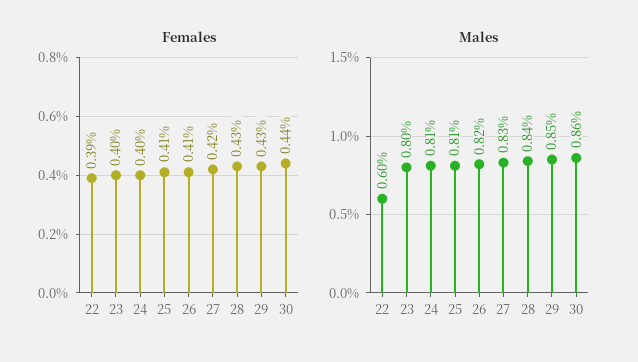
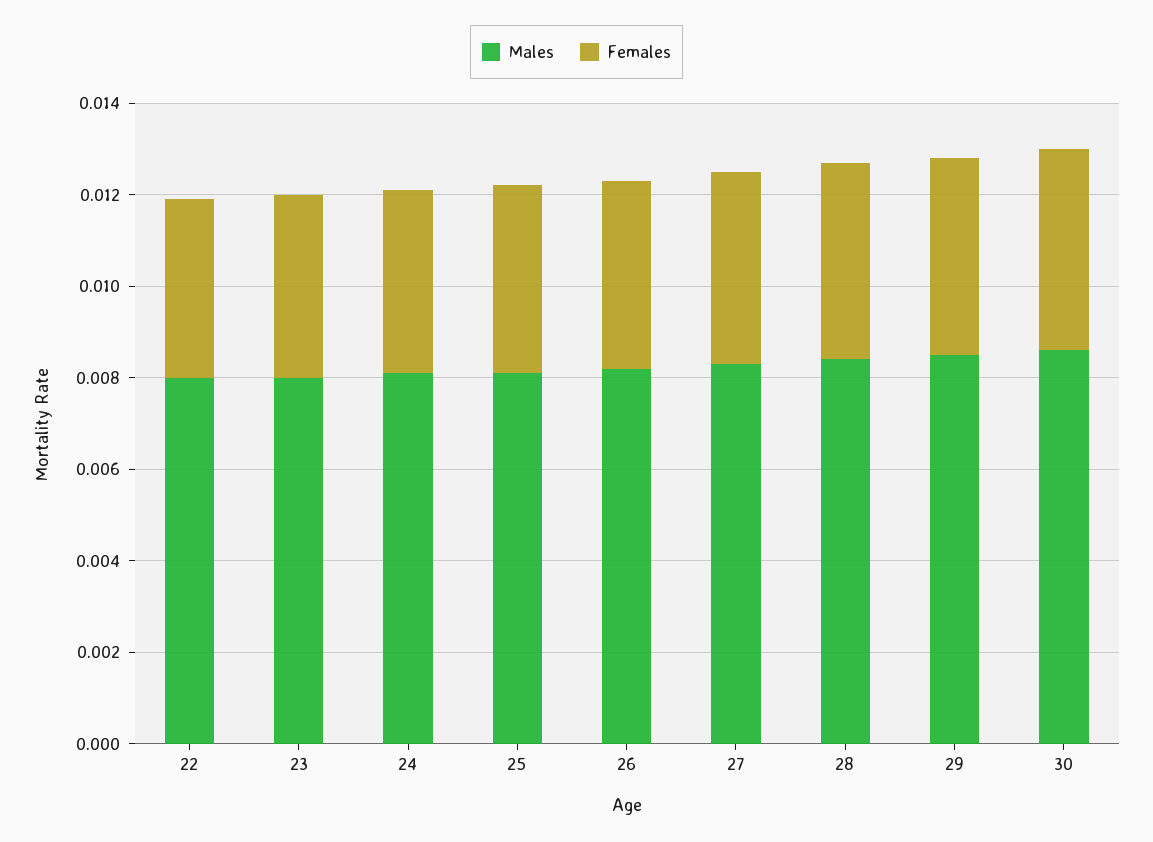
  {
    "Females": {
      "22": 0.0039,
      "23": 0.004,
      "24": 0.004,
      "25": 0.0041,
      "26": 0.0041,
      "27": 0.0042,
      "28": 0.0043,
      "29": 0.0043,
      "30": 0.0044
    },
    "Males": {
-     "22": 0.006,
+     "22": 0.008,
      "23": 0.008,
      "24": 0.0081,
      "25": 0.0081,
      "26": 0.0082,
      "27": 0.0083,
      "28": 0.0084,
      "29": 0.0085,
      "30": 0.0086
    }
  }

